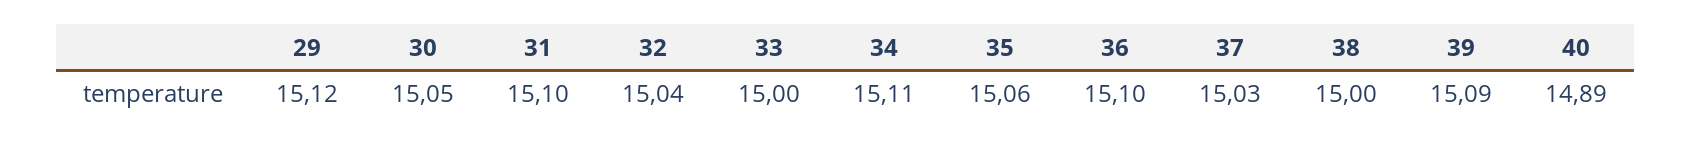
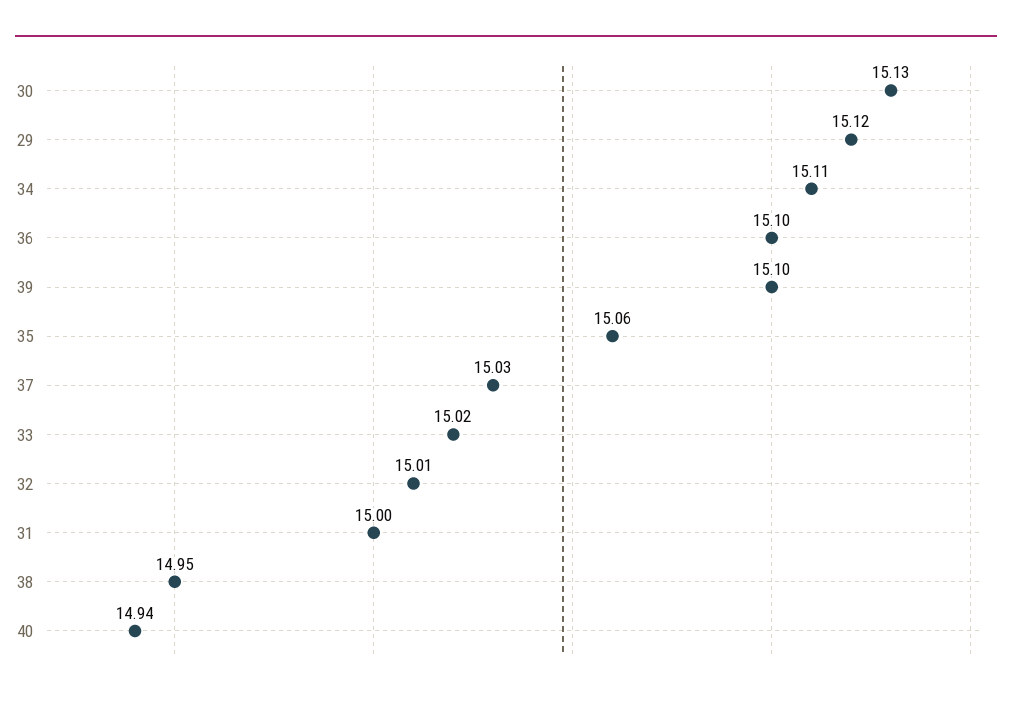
  {
    "29": 15.12,
-   "30": 15.05,
+   "30": 15.13,
-   "31": 15.1,
+   "31": 15,
-   "32": 15.04,
+   "32": 15.01,
-   "33": 15,
+   "33": 15.02,
    "34": 15.11,
    "35": 15.06,
    "36": 15.1,
    "37": 15.03,
-   "38": 15,
+   "38": 14.95,
-   "39": 15.09,
+   "39": 15.1,
-   "40": 14.89
+   "40": 14.94
  }

